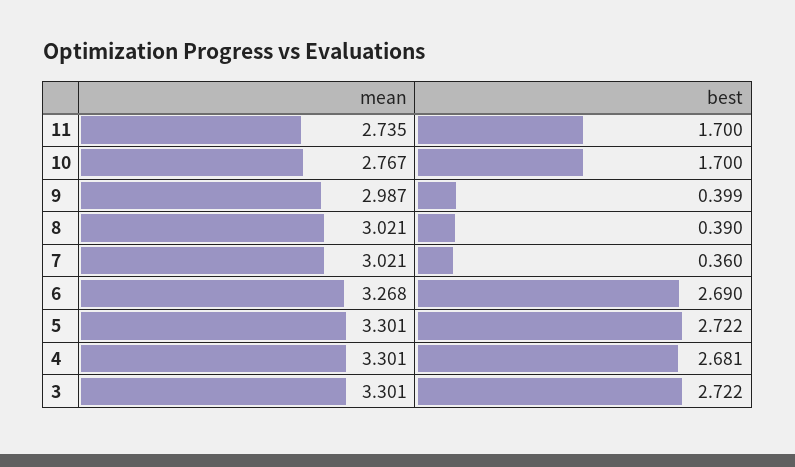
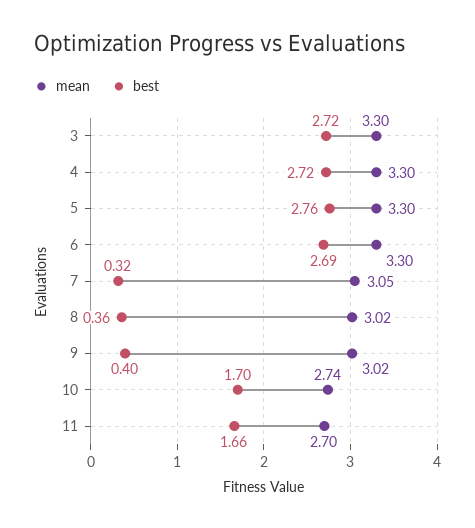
  {
    "mean": {
-     "11": 2.735,
+     "11": 2.7,
-     "10": 2.767,
+     "10": 2.74,
-     "9": 2.987,
+     "9": 3.02,
      "8": 3.021,
-     "7": 3.021,
+     "7": 3.05,
-     "6": 3.268,
+     "6": 3.3,
      "5": 3.301,
      "4": 3.301,
      "3": 3.301
    },
    "best": {
-     "11": 1.7,
+     "11": 1.66,
      "10": 1.7,
      "9": 0.399,
-     "8": 0.39,
+     "8": 0.36,
-     "7": 0.36,
+     "7": 0.32,
      "6": 2.69,
-     "5": 2.722,
+     "5": 2.76,
-     "4": 2.681,
+     "4": 2.72,
      "3": 2.722
    }
  }

